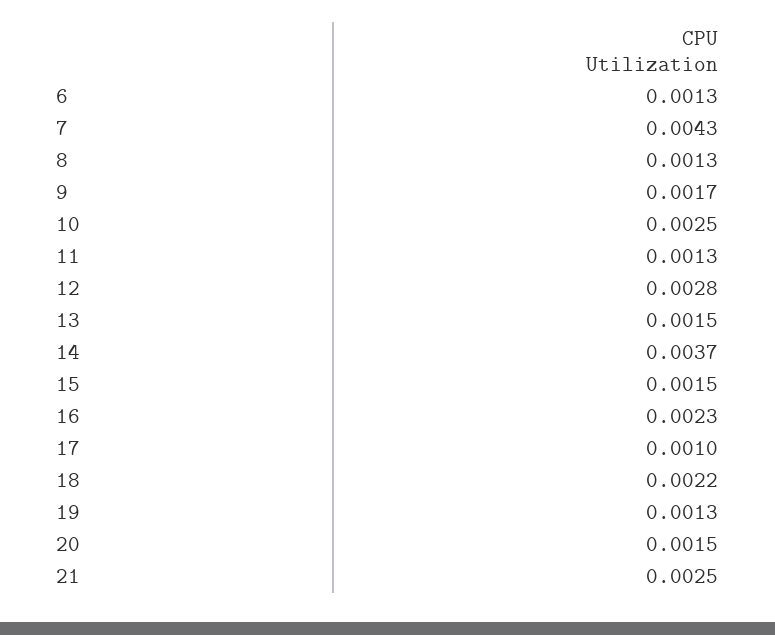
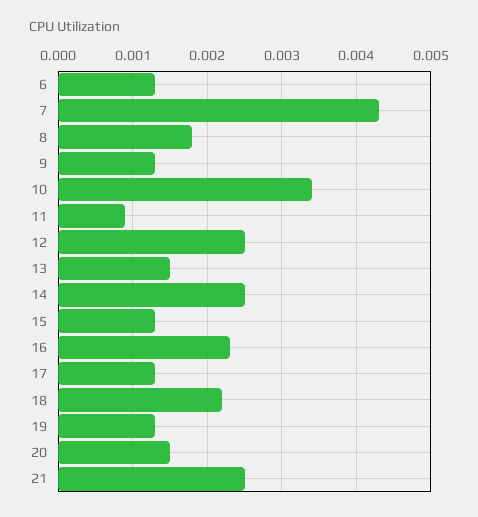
  {
    "6": 0.0013,
    "7": 0.0043,
-   "8": 0.0013,
+   "8": 0.0018,
-   "9": 0.0017,
+   "9": 0.0013,
-   "10": 0.0025,
+   "10": 0.0034,
-   "11": 0.0013,
+   "11": 0.0009,
-   "12": 0.0028,
+   "12": 0.0025,
    "13": 0.0015,
-   "14": 0.0037,
+   "14": 0.0025,
-   "15": 0.0015,
+   "15": 0.0013,
    "16": 0.0023,
-   "17": 0.001,
+   "17": 0.0013,
    "18": 0.0022,
    "19": 0.0013,
    "20": 0.0015,
    "21": 0.0025
  }

